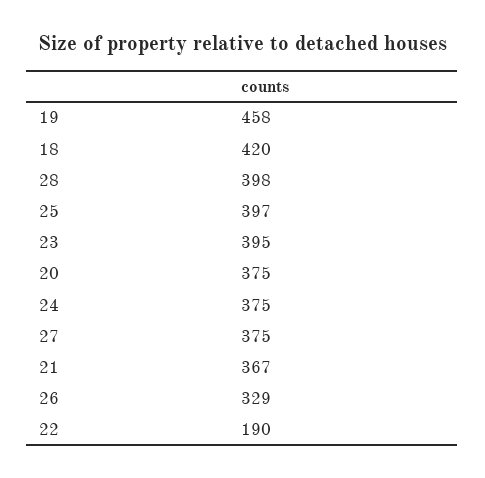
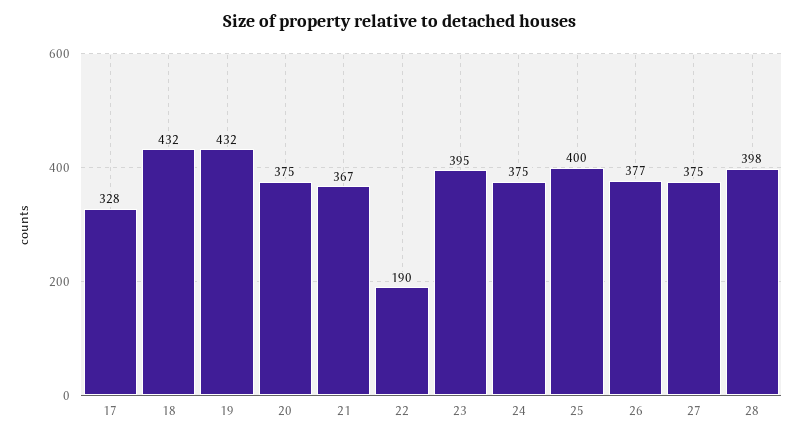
  {
-   "19": 458,
+   "19": 432,
-   "18": 420,
+   "18": 432,
    "28": 398,
-   "25": 397,
+   "25": 400,
    "23": 395,
    "20": 375,
    "24": 375,
    "27": 375,
    "21": 367,
-   "26": 329,
+   "26": 377,
-   "22": 190
+   "22": 190,
+   "17": 328
  }

